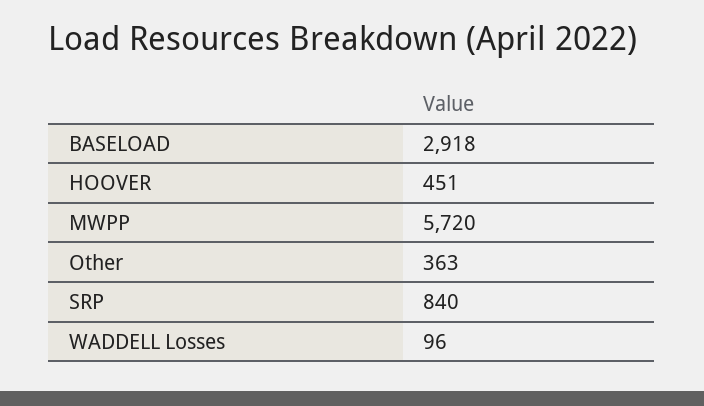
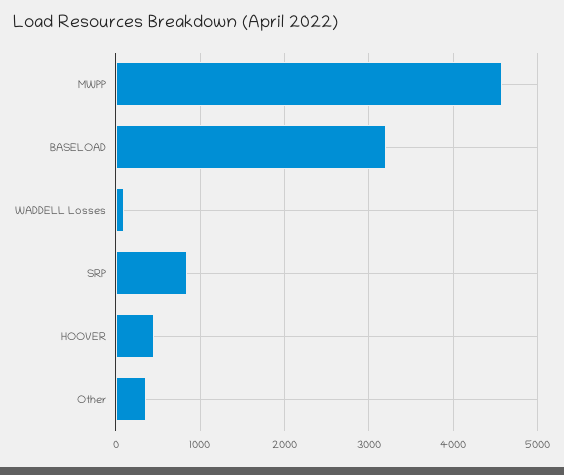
  {
-   "BASELOAD": 2918,
+   "BASELOAD": 3200,
    "HOOVER": 451,
-   "MWPP": 5720,
+   "MWPP": 4600,
    "Other": 363,
    "SRP": 840,
    "WADDELL Losses": 96
  }

